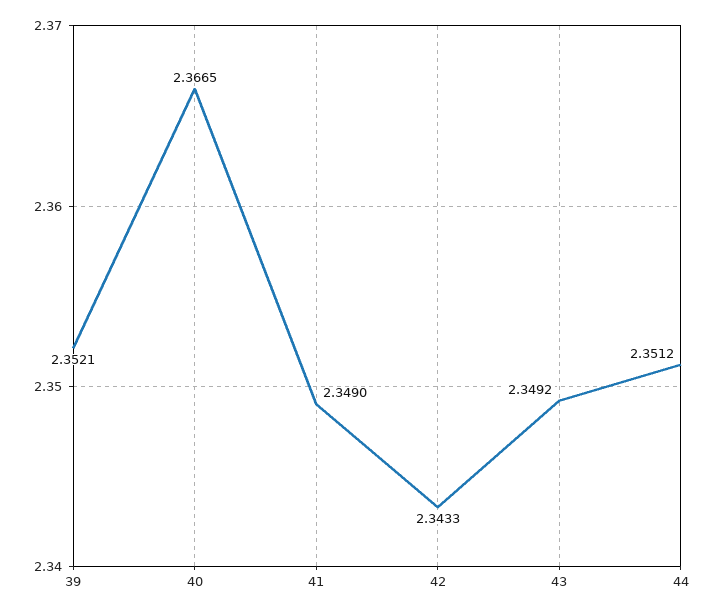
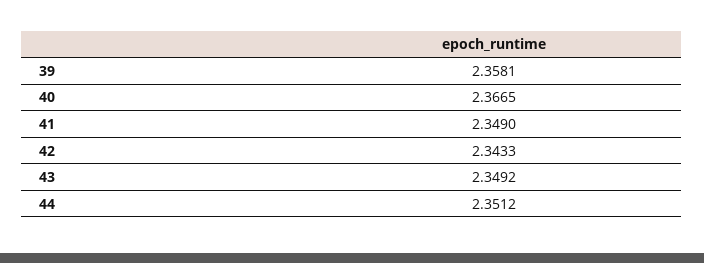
  {
-   "39": 2.3521,
+   "39": 2.3581,
    "40": 2.3665,
    "41": 2.349,
    "42": 2.3433,
    "43": 2.3492,
    "44": 2.3512
  }

